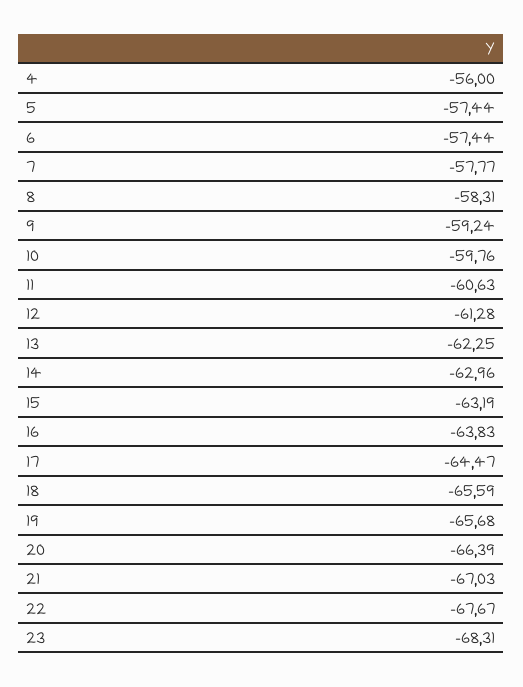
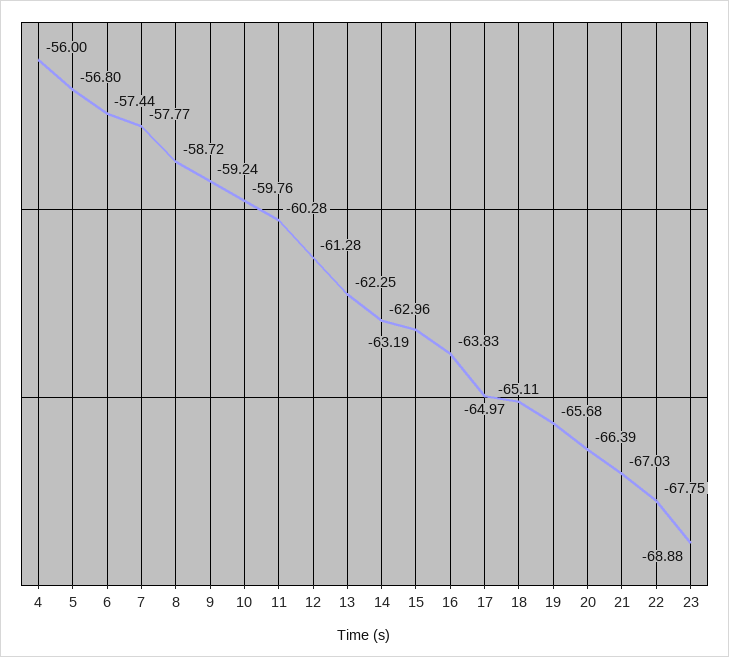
  {
    "4": -56,
-   "5": -57.44,
+   "5": -56.8,
    "6": -57.44,
    "7": -57.77,
-   "8": -58.31,
+   "8": -58.72,
    "9": -59.24,
    "10": -59.76,
-   "11": -60.63,
+   "11": -60.28,
    "12": -61.28,
    "13": -62.25,
    "14": -62.96,
    "15": -63.19,
    "16": -63.83,
-   "17": -64.47,
+   "17": -64.97,
-   "18": -65.59,
+   "18": -65.11,
    "19": -65.68,
    "20": -66.39,
    "21": -67.03,
-   "22": -67.67,
+   "22": -67.75,
-   "23": -68.31
+   "23": -68.88
  }

